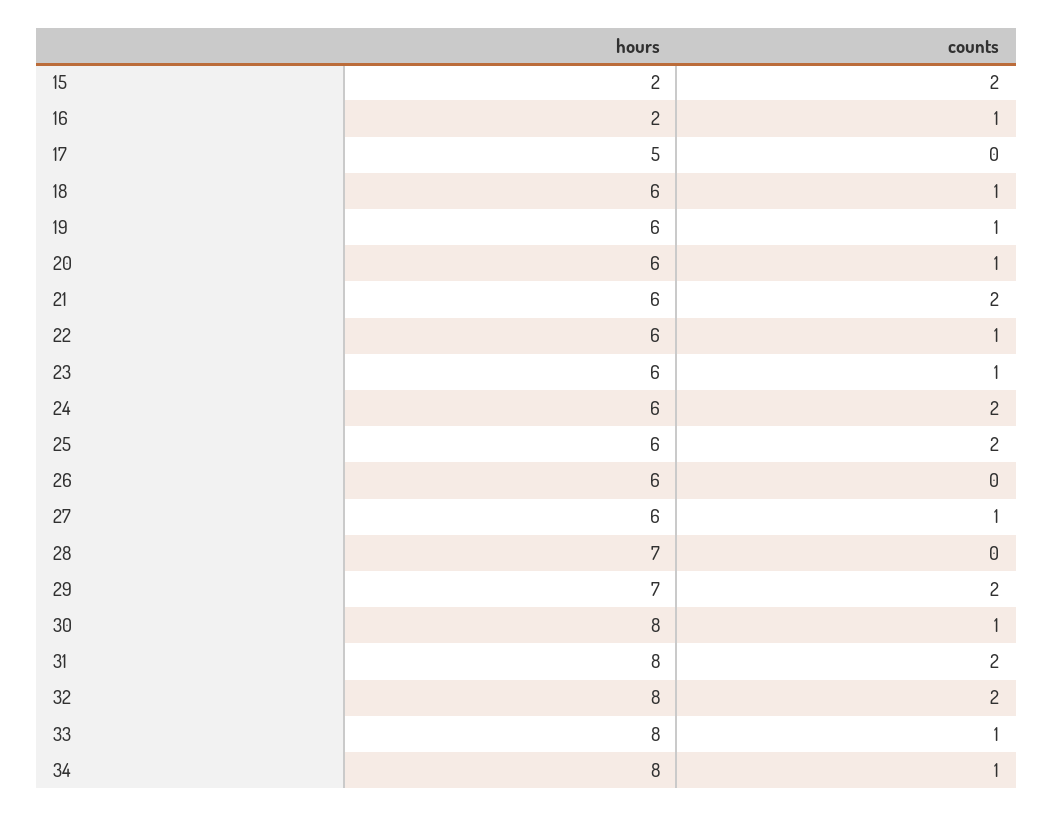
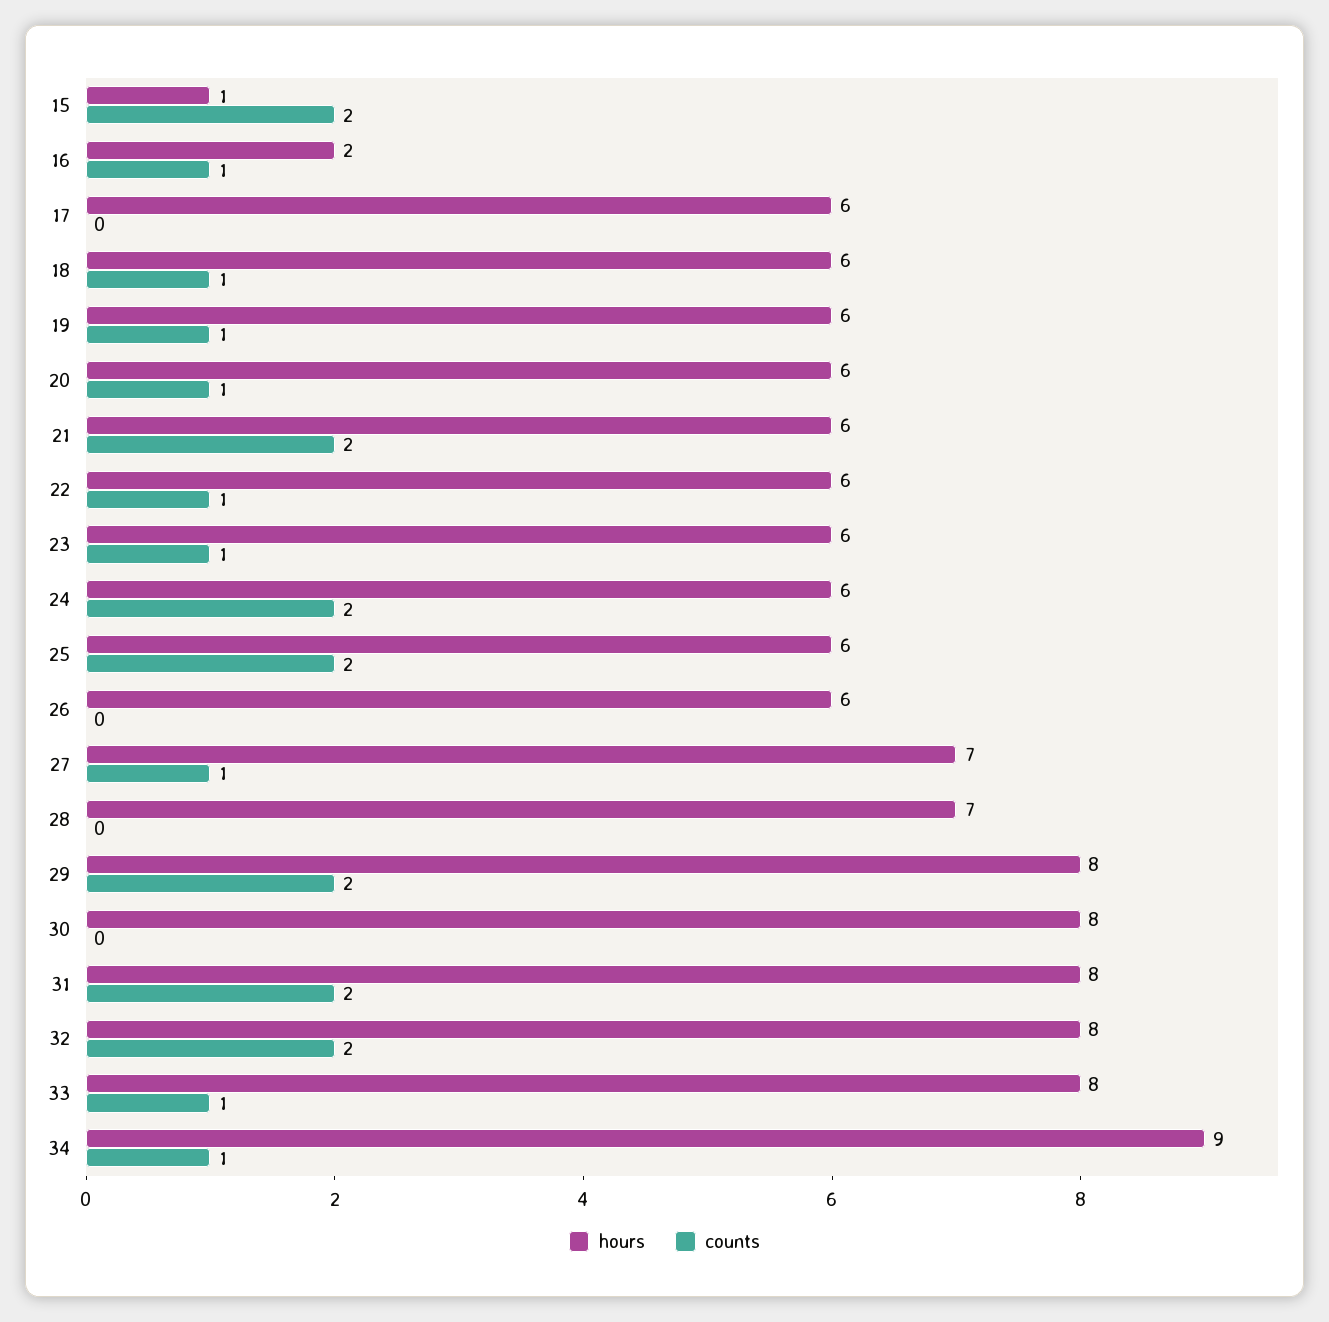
  {
    "hours": {
-     "15": 2,
+     "15": 1,
      "16": 2,
-     "17": 5,
+     "17": 6,
      "18": 6,
      "19": 6,
      "20": 6,
      "21": 6,
      "22": 6,
      "23": 6,
      "24": 6,
      "25": 6,
      "26": 6,
-     "27": 6,
+     "27": 7,
      "28": 7,
-     "29": 7,
+     "29": 8,
      "30": 8,
      "31": 8,
      "32": 8,
      "33": 8,
-     "34": 8
+     "34": 9
    },
    "counts": {
      "15": 2,
      "16": 1,
      "17": 0,
      "18": 1,
      "19": 1,
      "20": 1,
      "21": 2,
      "22": 1,
      "23": 1,
      "24": 2,
      "25": 2,
      "26": 0,
      "27": 1,
      "28": 0,
      "29": 2,
-     "30": 1,
+     "30": 0,
      "31": 2,
      "32": 2,
      "33": 1,
      "34": 1
    }
  }

